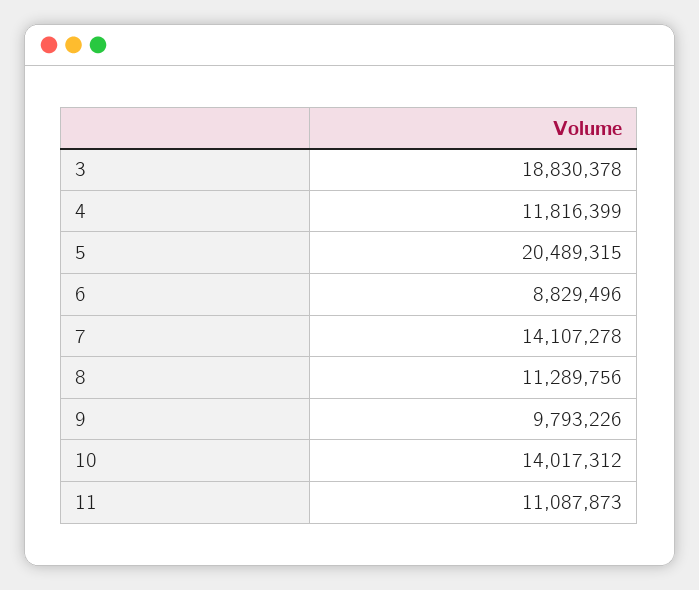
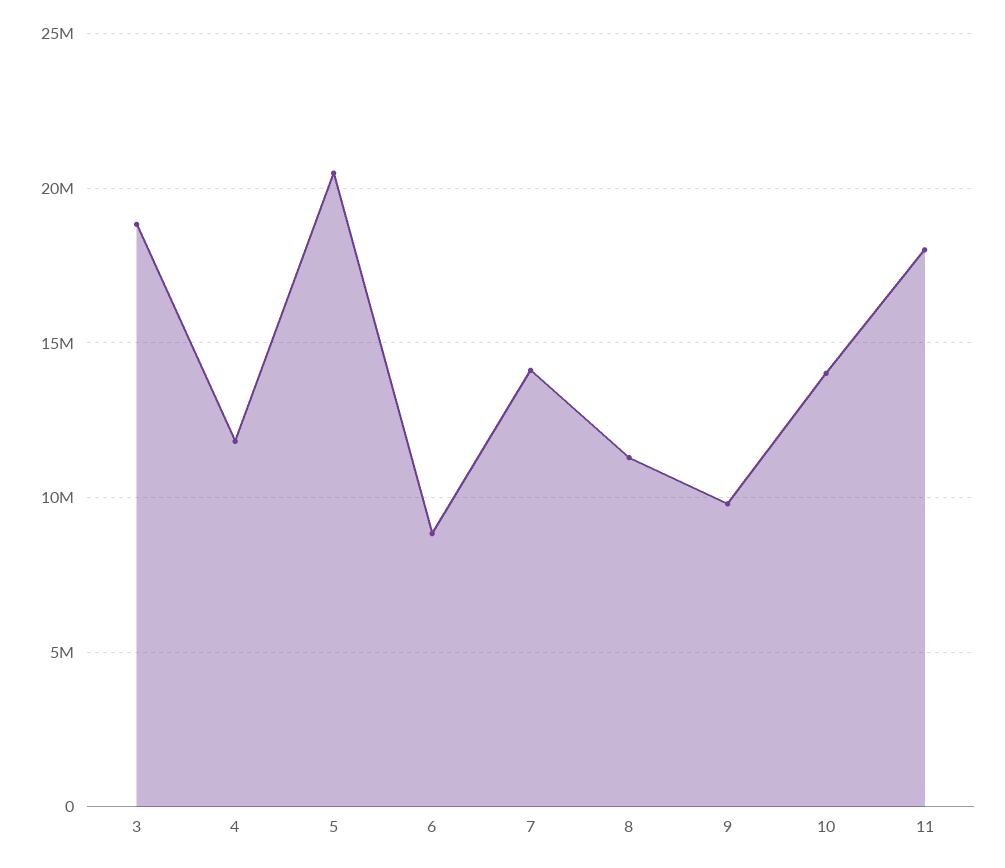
  {
    "3": 18830378,
    "4": 11816399,
    "5": 20489315,
    "6": 8829496,
    "7": 14107278,
    "8": 11289756,
    "9": 9793226,
    "10": 14017312,
-   "11": 11087873
+   "11": 18000000
  }

